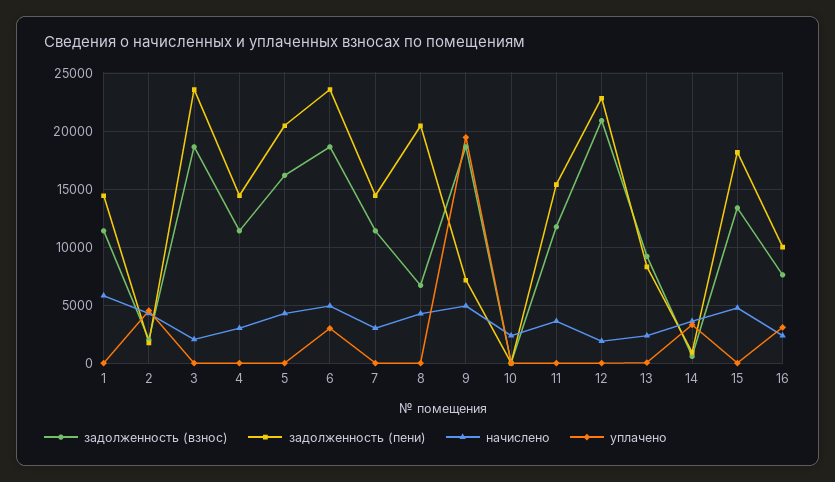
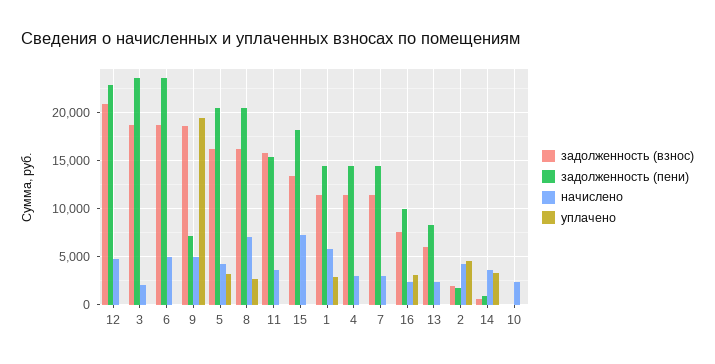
  {
    "задолженность (взнос)": {
      "1": 11000,
      "2": 2000,
      "3": 19000,
      "4": 11000,
      "5": 16000,
      "6": 19000,
      "7": 11000,
-     "8": 7000,
+     "8": 16000,
      "9": 19000,
      "10": 0,
-     "11": 12000,
+     "11": 16000,
      "12": 21000,
-     "13": 9000,
+     "13": 6000,
      "14": 1000,
      "15": 13000,
      "16": 8000
    },
    "задолженность (пени)": {
      "1": 14000,
      "2": 2000,
      "3": 24000,
      "4": 14000,
      "5": 20000,
      "6": 24000,
      "7": 14000,
      "8": 20000,
      "9": 7000,
      "10": 0,
      "11": 15000,
      "12": 23000,
      "13": 8000,
      "14": 1000,
      "15": 18000,
      "16": 10000
    },
    "начислено": {
      "1": 6000,
      "2": 4000,
      "3": 2000,
      "4": 3000,
      "5": 4000,
      "6": 5000,
      "7": 3000,
-     "8": 4000,
+     "8": 7000,
      "9": 5000,
      "10": 2000,
      "11": 4000,
-     "12": 2000,
+     "12": 5000,
      "13": 2000,
      "14": 4000,
-     "15": 5000,
+     "15": 7000,
      "16": 2000
    },
    "уплачено": {
-     "1": 0,
+     "1": 3000,
      "2": 5000,
      "3": 0,
      "4": 0,
-     "5": 0,
+     "5": 3000,
-     "6": 3000,
+     "6": 0,
      "7": 0,
-     "8": 0,
+     "8": 3000,
      "9": 19000,
      "10": 0,
      "11": 0,
      "12": 0,
      "13": 0,
      "14": 3000,
      "15": 0,
      "16": 3000
    }
  }

